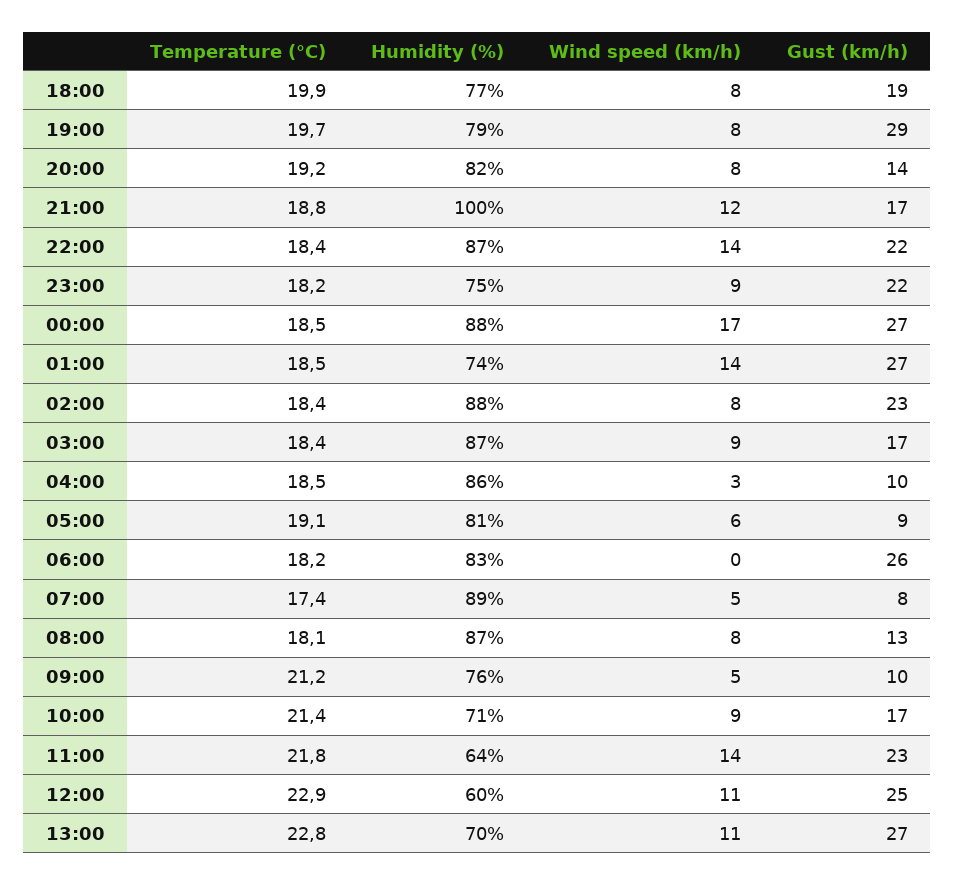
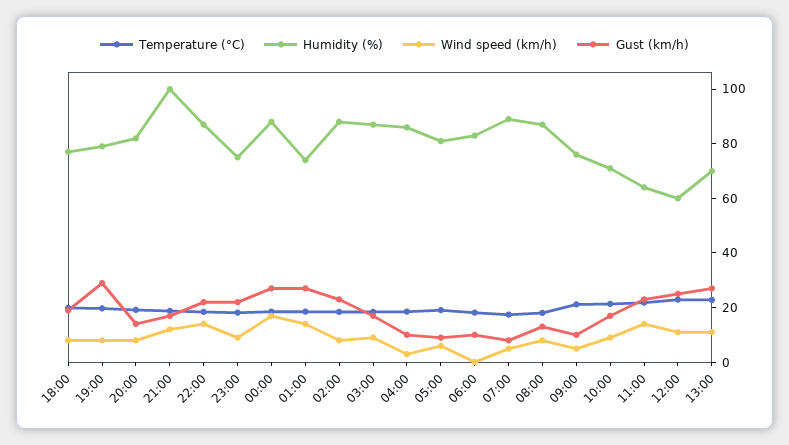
  {
    "Temperature (°C)": {
      "18:00": 19.9,
      "19:00": 19.7,
      "20:00": 19.2,
      "21:00": 18.8,
      "22:00": 18.4,
      "23:00": 18.2,
      "00:00": 18.5,
      "01:00": 18.5,
      "02:00": 18.4,
      "03:00": 18.4,
      "04:00": 18.5,
      "05:00": 19.1,
      "06:00": 18.2,
      "07:00": 17.4,
      "08:00": 18.1,
      "09:00": 21.2,
      "10:00": 21.4,
      "11:00": 21.8,
      "12:00": 22.9,
      "13:00": 22.8
    },
    "Humidity (%)": {
      "18:00": 77,
      "19:00": 79,
      "20:00": 82,
      "21:00": 100,
      "22:00": 87,
      "23:00": 75,
      "00:00": 88,
      "01:00": 74,
      "02:00": 88,
      "03:00": 87,
      "04:00": 86,
      "05:00": 81,
      "06:00": 83,
      "07:00": 89,
      "08:00": 87,
      "09:00": 76,
      "10:00": 71,
      "11:00": 64,
      "12:00": 60,
      "13:00": 70
    },
    "Wind speed (km/h)": {
      "18:00": 8,
      "19:00": 8,
      "20:00": 8,
      "21:00": 12,
      "22:00": 14,
      "23:00": 9,
      "00:00": 17,
      "01:00": 14,
      "02:00": 8,
      "03:00": 9,
      "04:00": 3,
      "05:00": 6,
      "06:00": 0,
      "07:00": 5,
      "08:00": 8,
      "09:00": 5,
      "10:00": 9,
      "11:00": 14,
      "12:00": 11,
      "13:00": 11
    },
    "Gust (km/h)": {
      "18:00": 19,
      "19:00": 29,
      "20:00": 14,
      "21:00": 17,
      "22:00": 22,
      "23:00": 22,
      "00:00": 27,
      "01:00": 27,
      "02:00": 23,
      "03:00": 17,
      "04:00": 10,
      "05:00": 9,
-     "06:00": 26,
+     "06:00": 10,
      "07:00": 8,
      "08:00": 13,
      "09:00": 10,
      "10:00": 17,
      "11:00": 23,
      "12:00": 25,
      "13:00": 27
    }
  }

